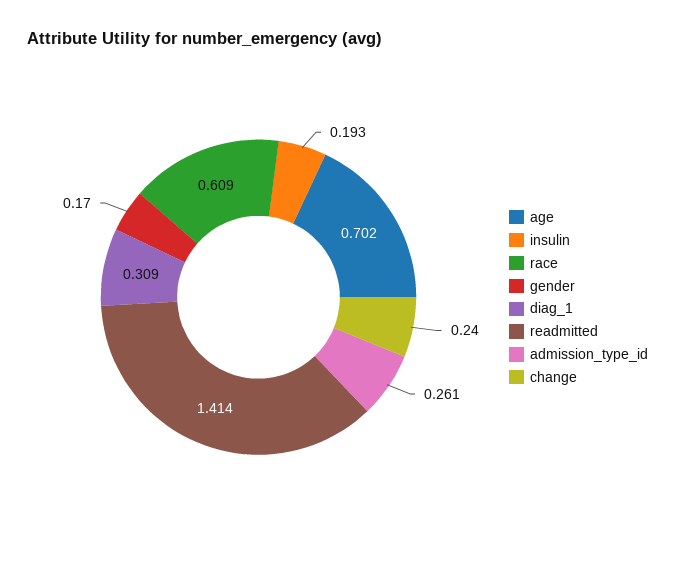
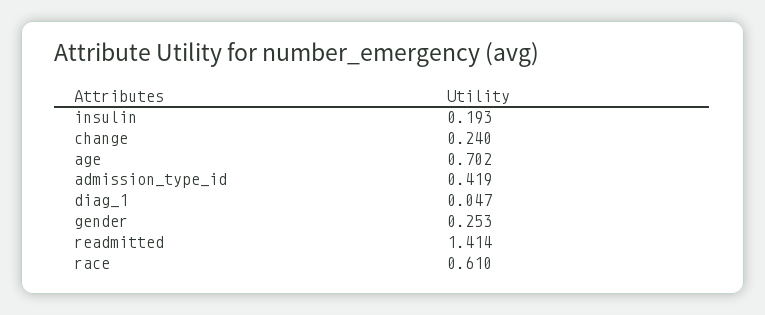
  {
    "age": 0.702,
    "insulin": 0.193,
-   "race": 0.609,
+   "race": 0.61,
-   "gender": 0.17,
+   "gender": 0.253,
-   "diag_1": 0.309,
+   "diag_1": 0.047,
    "readmitted": 1.414,
-   "admission_type_id": 0.261,
+   "admission_type_id": 0.419,
    "change": 0.24
  }

